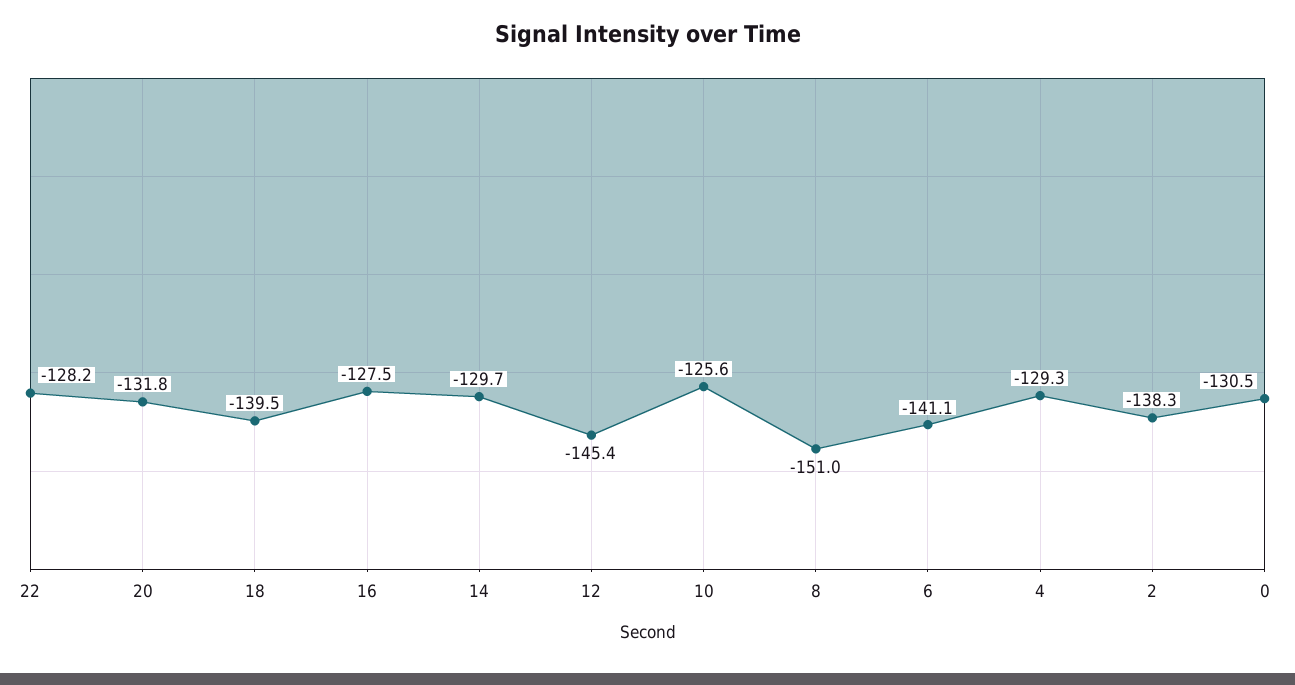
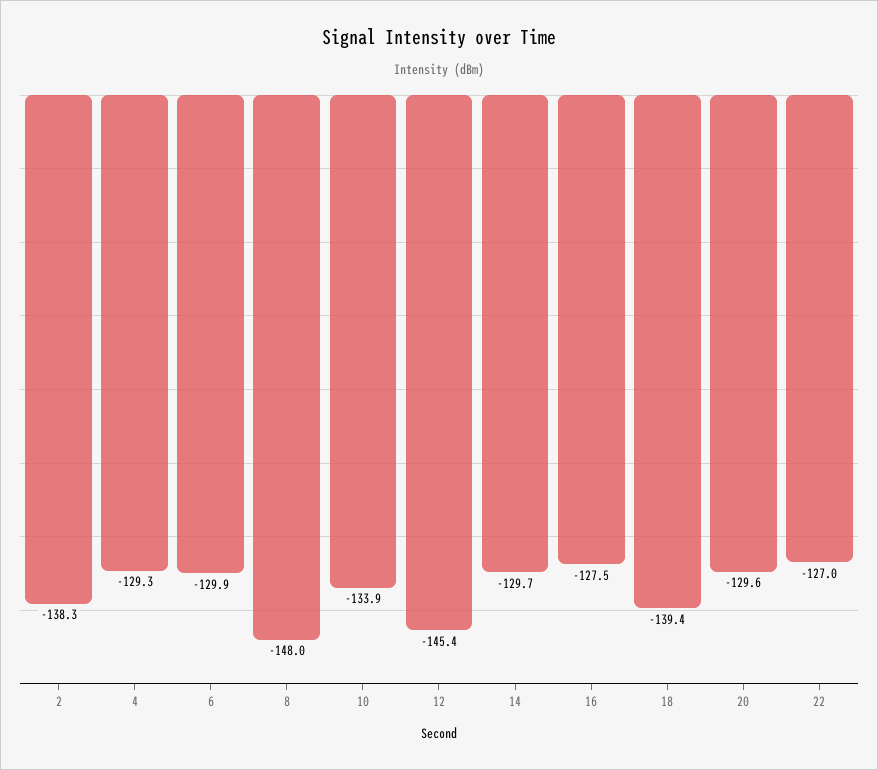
  {
-   "22": -128.2,
+   "22": -127,
-   "20": -131.8,
+   "20": -129.6,
-   "18": -139.5,
+   "18": -139.4,
    "16": -127.5,
    "14": -129.7,
    "12": -145.4,
-   "10": -125.6,
+   "10": -133.9,
-   "8": -151,
+   "8": -148,
-   "6": -141.1,
+   "6": -129.9,
    "4": -129.3,
-   "2": -138.3,
+   "2": -138.3
-   "0": -130.5
  }

